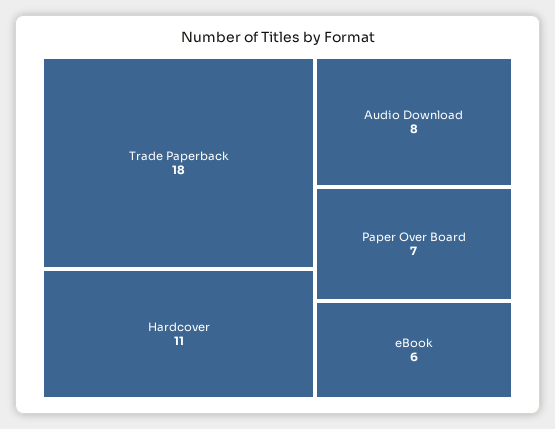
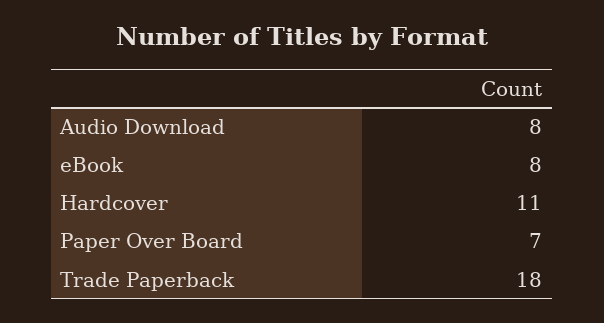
  {
    "Trade Paperback": 18,
    "Hardcover": 11,
    "Audio Download": 8,
    "Paper Over Board": 7,
-   "eBook": 6
+   "eBook": 8
  }

